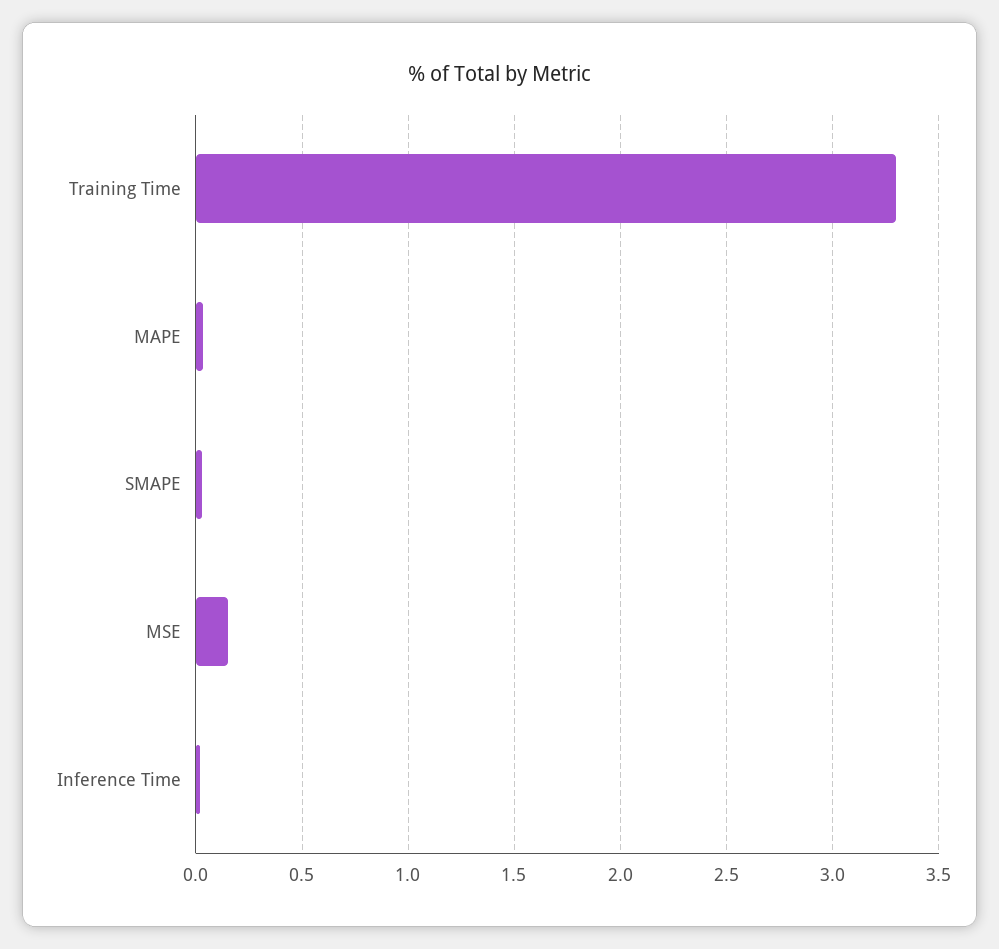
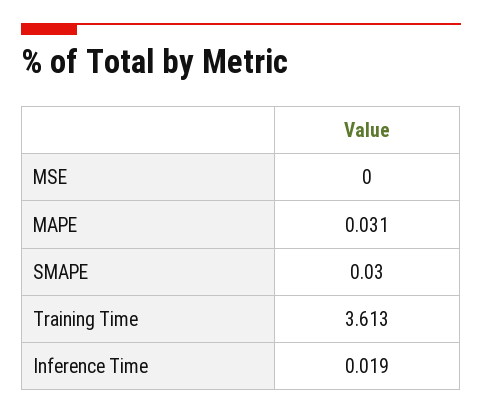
  {
-   "Training Time": 3.3,
+   "Training Time": 3.613,
    "MAPE": 0.031,
    "SMAPE": 0.03,
-   "MSE": 0.15,
+   "MSE": 0,
    "Inference Time": 0.019
  }

